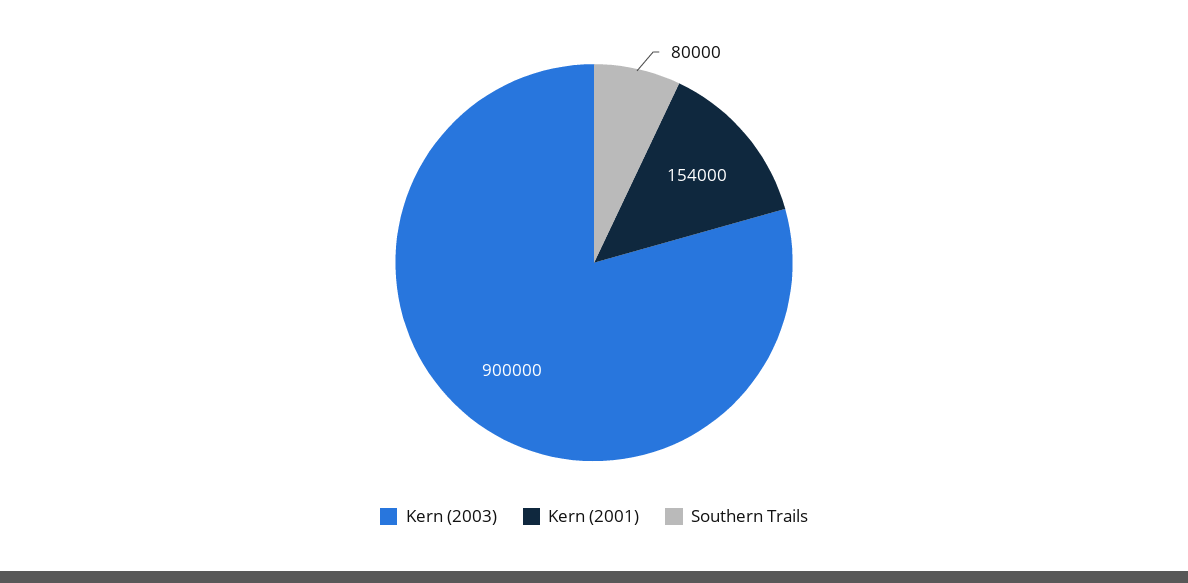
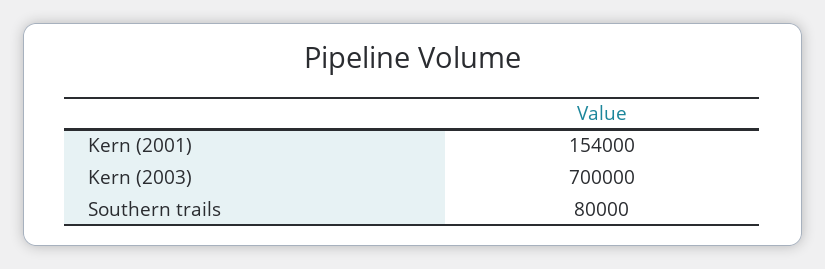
  {
-   "Kern (2003)": 900000,
+   "Kern (2003)": 700000,
    "Kern (2001)": 154000,
    "Southern Trails": 80000
  }

